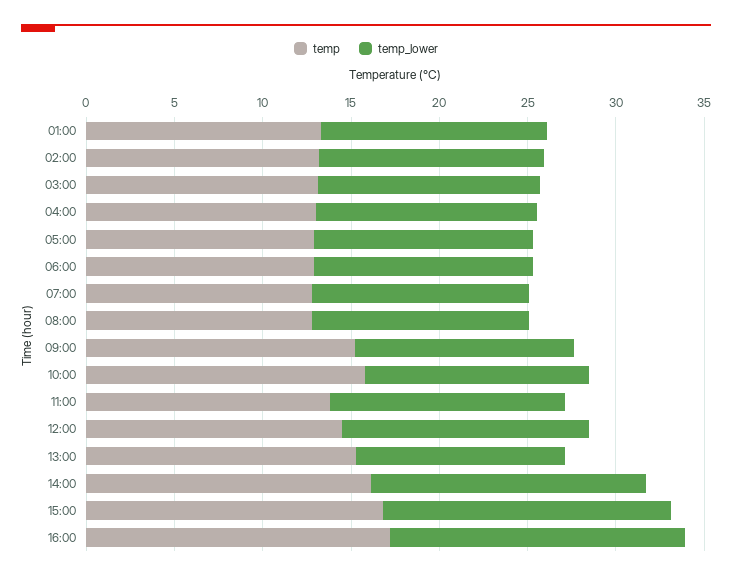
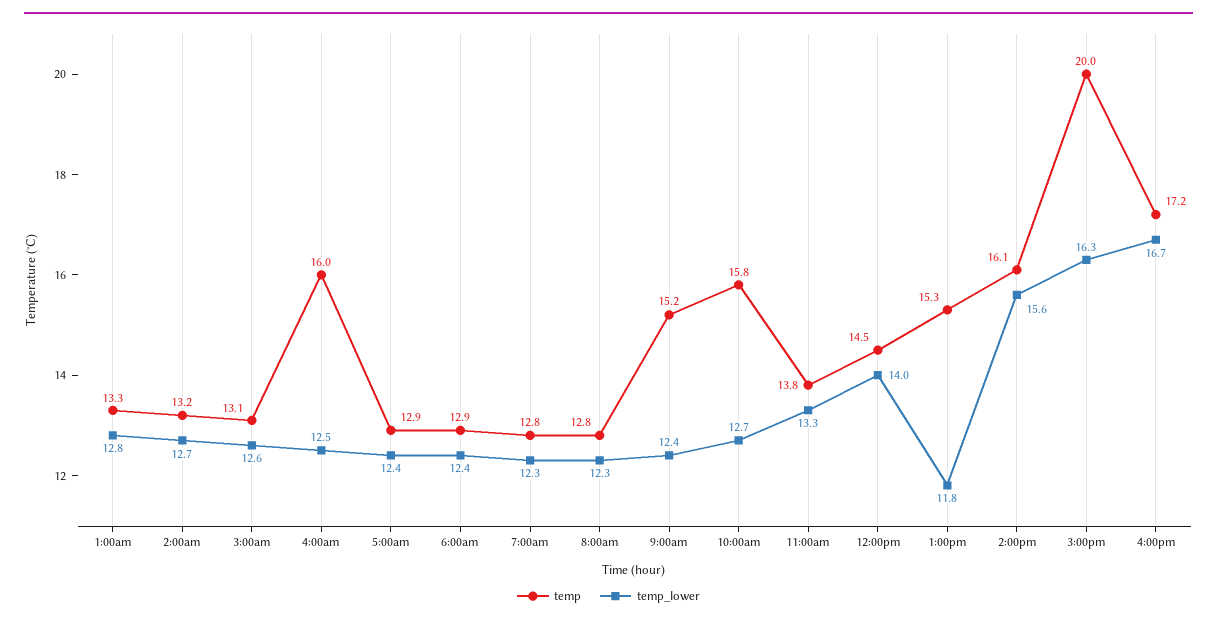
  {
    "temp": {
      "01:00": 13.3,
      "02:00": 13.2,
      "03:00": 13.1,
-     "04:00": 13,
+     "04:00": 16,
      "05:00": 12.9,
      "06:00": 12.9,
      "07:00": 12.8,
      "08:00": 12.8,
      "09:00": 15.2,
      "10:00": 15.8,
      "11:00": 13.8,
      "12:00": 14.5,
      "13:00": 15.3,
      "14:00": 16.1,
-     "15:00": 17,
+     "15:00": 20,
      "16:00": 17.2
    },
    "temp_lower": {
      "01:00": 12.8,
      "02:00": 12.7,
      "03:00": 12.6,
      "04:00": 12.5,
      "05:00": 12.4,
      "06:00": 12.4,
      "07:00": 12.3,
      "08:00": 12.3,
      "09:00": 12.4,
      "10:00": 12.7,
      "11:00": 13.3,
      "12:00": 14,
      "13:00": 11.8,
      "14:00": 15.6,
      "15:00": 16.3,
      "16:00": 16.7
    }
  }

